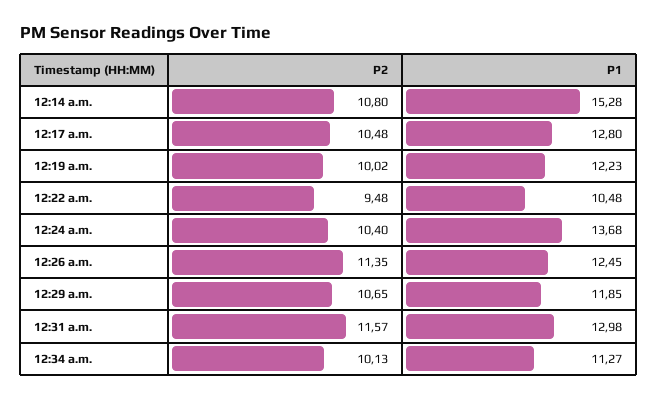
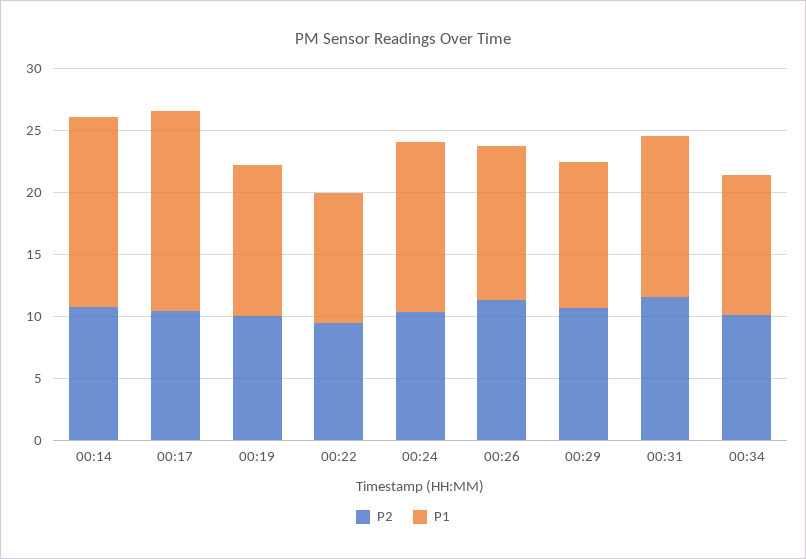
  {
    "P2": {
      "12:14 a.m.": 10.8,
      "12:17 a.m.": 10.48,
      "12:19 a.m.": 10.02,
      "12:22 a.m.": 9.48,
      "12:24 a.m.": 10.4,
      "12:26 a.m.": 11.35,
      "12:29 a.m.": 10.65,
      "12:31 a.m.": 11.57,
      "12:34 a.m.": 10.13
    },
    "P1": {
      "12:14 a.m.": 15.28,
-     "12:17 a.m.": 12.8,
+     "12:17 a.m.": 16,
      "12:19 a.m.": 12.23,
      "12:22 a.m.": 10.48,
      "12:24 a.m.": 13.68,
      "12:26 a.m.": 12.45,
      "12:29 a.m.": 11.85,
      "12:31 a.m.": 12.98,
      "12:34 a.m.": 11.27
    }
  }

